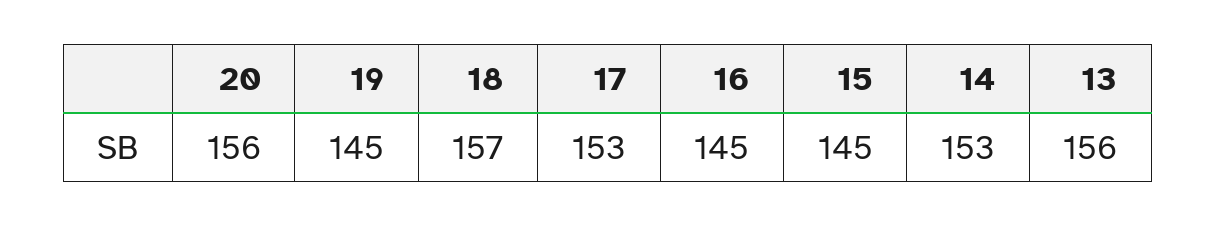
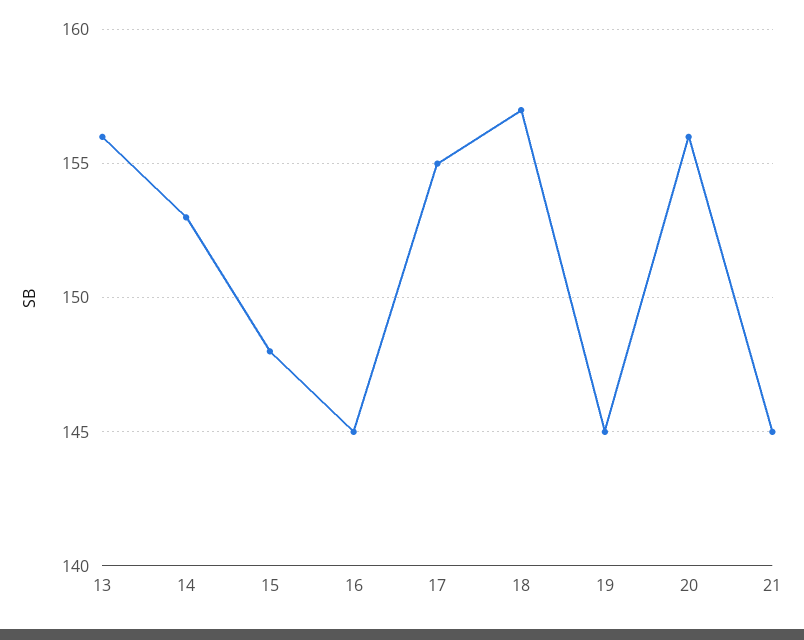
  {
    "20": 156,
    "19": 145,
    "18": 157,
-   "17": 153,
+   "17": 155,
    "16": 145,
-   "15": 145,
+   "15": 148,
    "14": 153,
-   "13": 156
+   "13": 156,
+   "21": 145
  }

